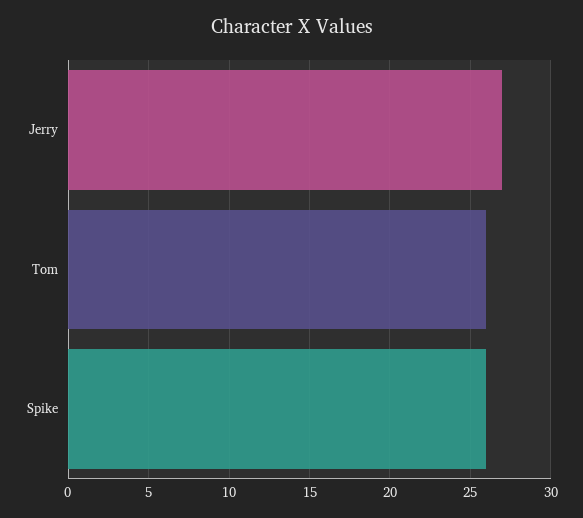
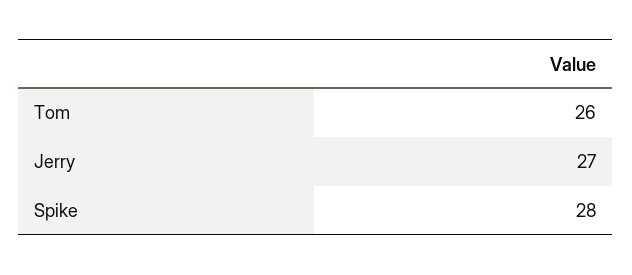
  {
    "Jerry": 27,
    "Tom": 26,
-   "Spike": 26
+   "Spike": 28
  }

